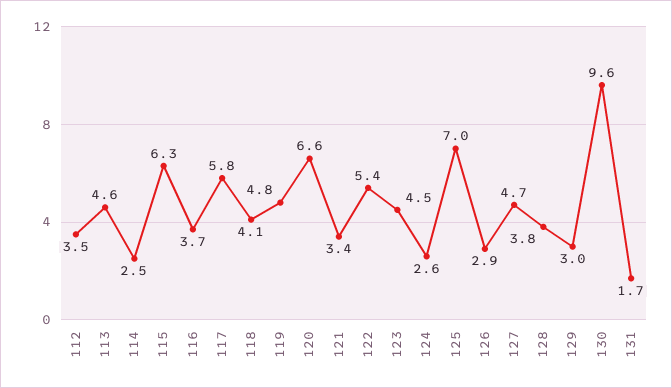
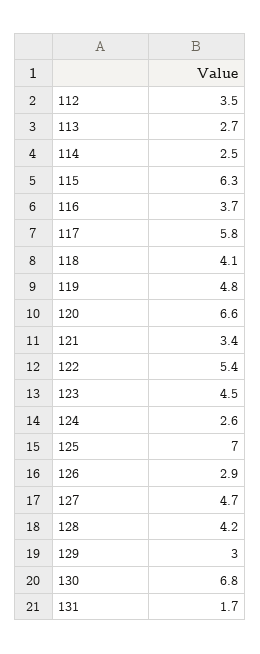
  {
    "112": 3.5,
-   "113": 4.6,
+   "113": 2.7,
    "114": 2.5,
    "115": 6.3,
    "116": 3.7,
    "117": 5.8,
    "118": 4.1,
    "119": 4.8,
    "120": 6.6,
    "121": 3.4,
    "122": 5.4,
    "123": 4.5,
    "124": 2.6,
    "125": 7,
    "126": 2.9,
    "127": 4.7,
-   "128": 3.8,
+   "128": 4.2,
    "129": 3,
-   "130": 9.6,
+   "130": 6.8,
    "131": 1.7
  }

